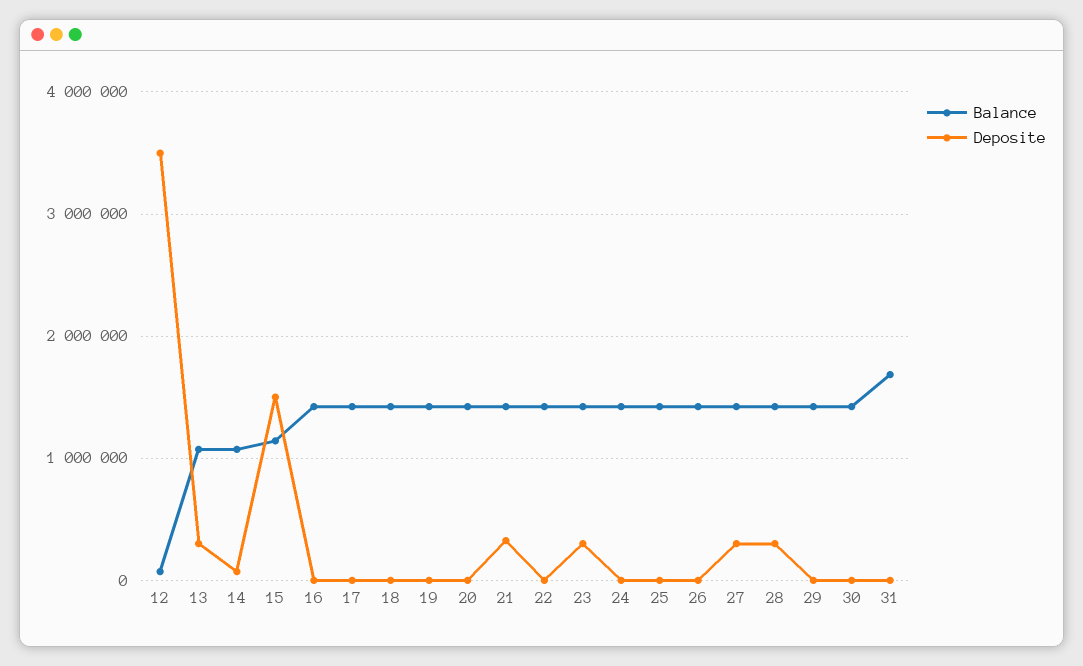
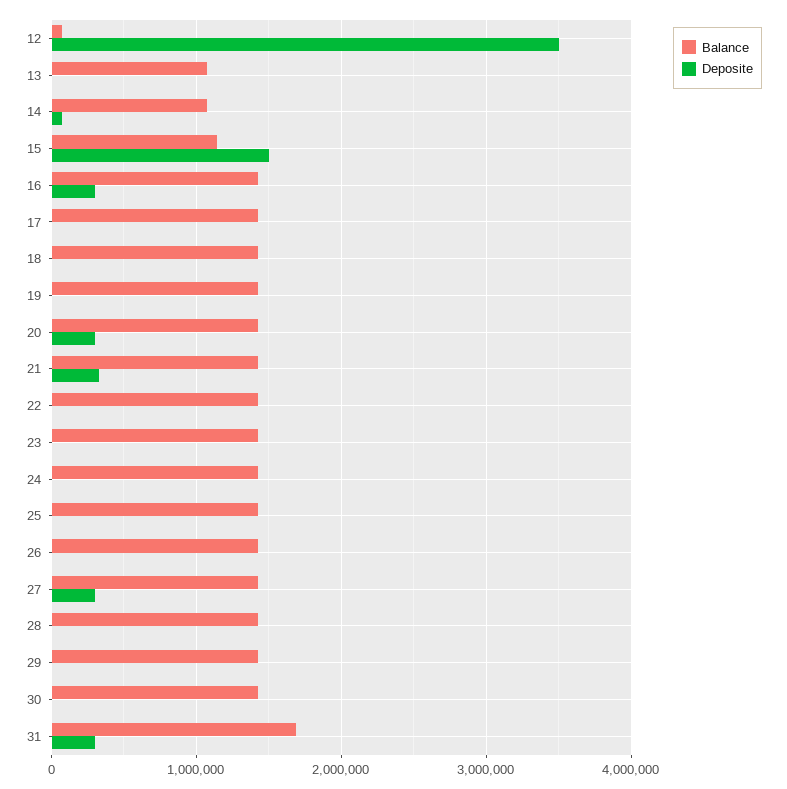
  {
    "Balance": {
      "12": 100000,
      "13": 1100000,
      "14": 1100000,
      "15": 1100000,
      "16": 1400000,
      "17": 1400000,
      "18": 1400000,
      "19": 1400000,
      "20": 1400000,
      "21": 1400000,
      "22": 1400000,
      "23": 1400000,
      "24": 1400000,
      "25": 1400000,
      "26": 1400000,
      "27": 1400000,
      "28": 1400000,
      "29": 1400000,
      "30": 1400000,
      "31": 1700000
    },
    "Deposite": {
      "12": 3500000,
-     "13": 300000,
+     "13": 0,
      "14": 100000,
      "15": 1500000,
-     "16": 0,
+     "16": 300000,
      "17": 0,
      "18": 0,
      "19": 0,
-     "20": 0,
+     "20": 300000,
      "21": 300000,
      "22": 0,
-     "23": 300000,
+     "23": 0,
      "24": 0,
      "25": 0,
      "26": 0,
      "27": 300000,
-     "28": 300000,
+     "28": 0,
      "29": 0,
      "30": 0,
-     "31": 0
+     "31": 300000
    }
  }

